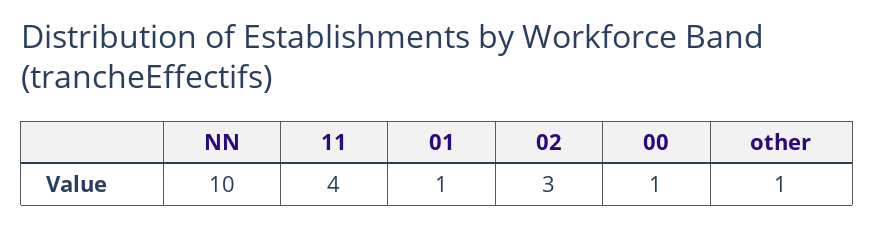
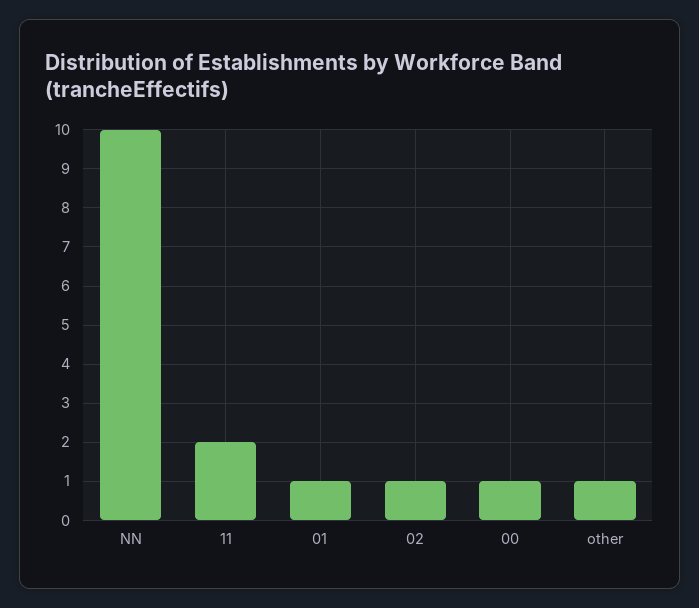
  {
    "NN": 10,
-   "11": 4,
+   "11": 2,
    "01": 1,
-   "02": 3,
+   "02": 1,
    "00": 1,
    "other": 1
  }

